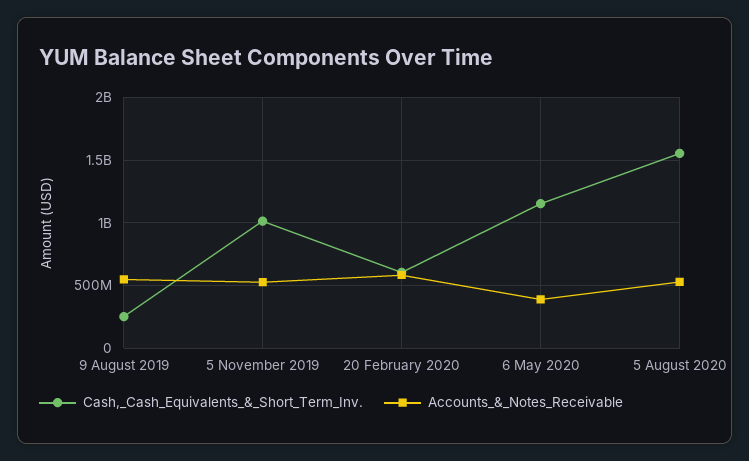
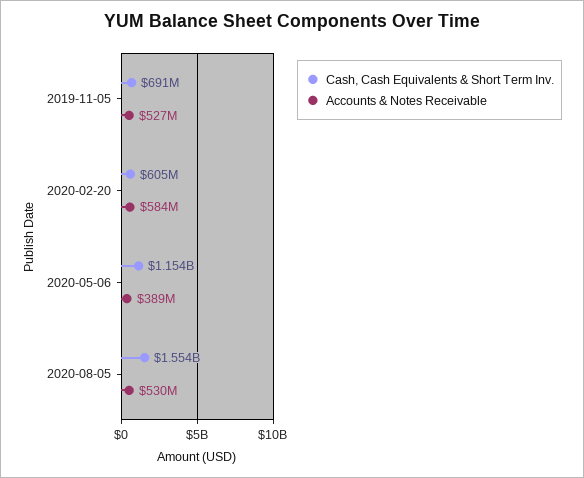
  {
    "Cash,_Cash_Equivalents_&_Short_Term_Inv.": {
-     "9 August 2019": 250000000,
-     "5 November 2019": 1000000000,
+     "5 November 2019": 691000000,
      "20 February 2020": 605000000,
      "6 May 2020": 1154000000,
      "5 August 2020": 1554000000
    },
    "Accounts_&_Notes_Receivable": {
-     "9 August 2019": 550000000,
      "5 November 2019": 527000000,
      "20 February 2020": 584000000,
      "6 May 2020": 389000000,
      "5 August 2020": 530000000
    }
  }

